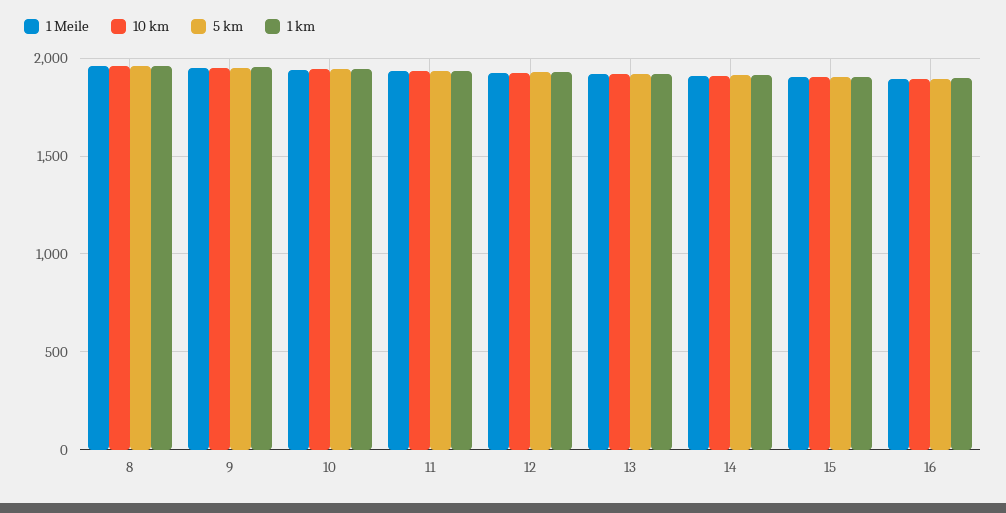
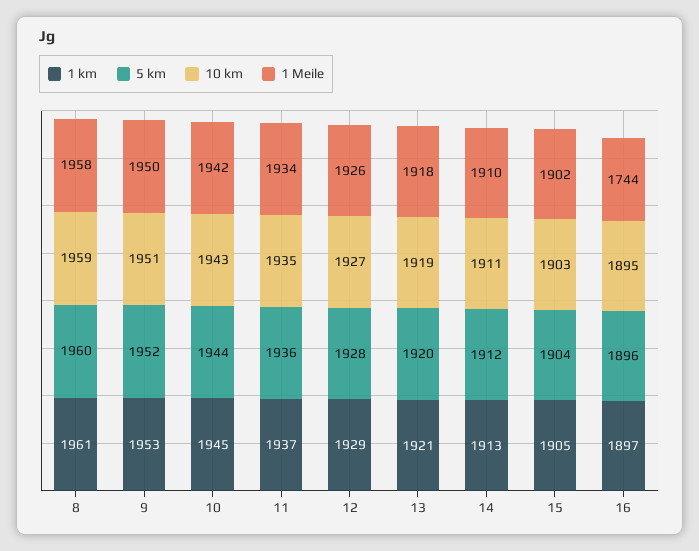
  {
    "1 Meile": {
      "8": 1958,
      "9": 1950,
      "10": 1942,
      "11": 1934,
      "12": 1926,
      "13": 1918,
      "14": 1910,
      "15": 1902,
-     "16": 1900
+     "16": 1744
    },
    "10 km": {
      "8": 1959,
      "9": 1951,
      "10": 1943,
      "11": 1935,
      "12": 1927,
      "13": 1919,
      "14": 1911,
      "15": 1903,
      "16": 1895
    },
    "5 km": {
      "8": 1960,
      "9": 1952,
      "10": 1944,
      "11": 1936,
      "12": 1928,
      "13": 1920,
      "14": 1912,
      "15": 1904,
      "16": 1896
    },
    "1 km": {
      "8": 1961,
      "9": 1953,
      "10": 1945,
      "11": 1937,
      "12": 1929,
      "13": 1921,
      "14": 1913,
      "15": 1905,
      "16": 1897
    }
  }

